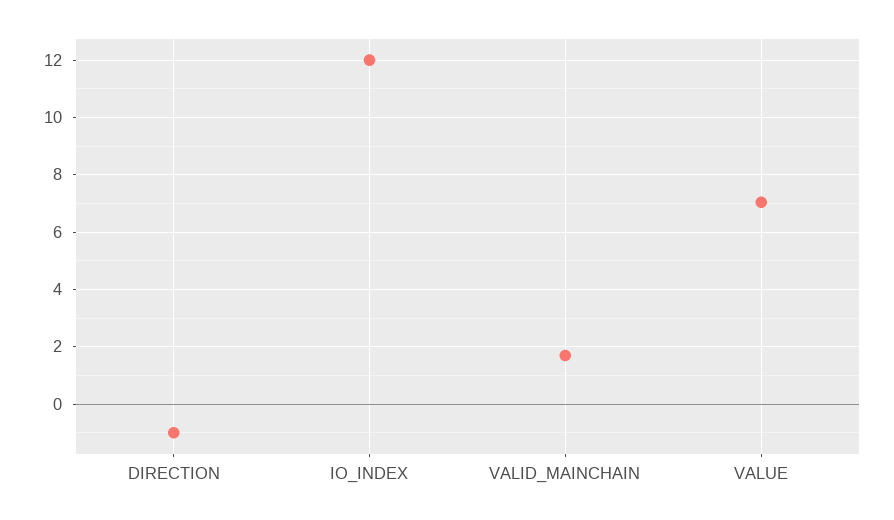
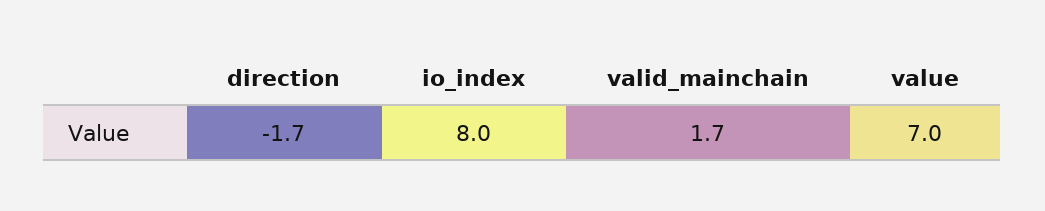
  {
-   "DIRECTION": -1,
+   "DIRECTION": -1.7,
-   "IO_INDEX": 12,
+   "IO_INDEX": 8,
    "VALID_MAINCHAIN": 1.7,
    "VALUE": 7
  }

